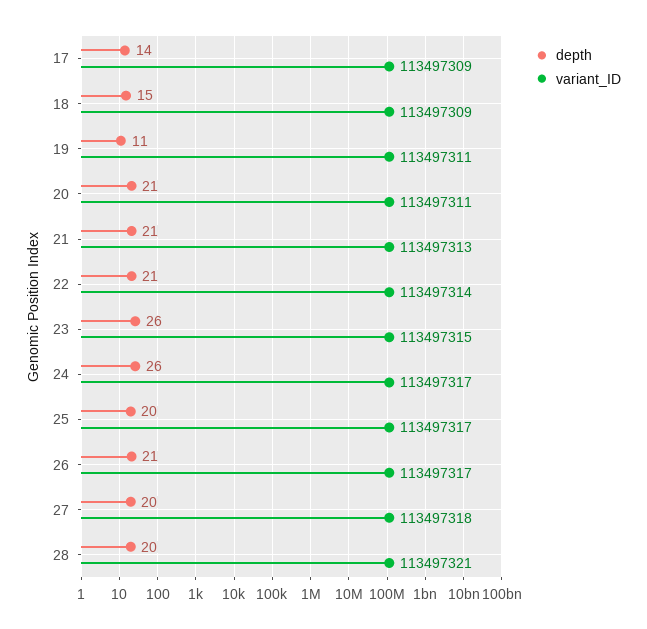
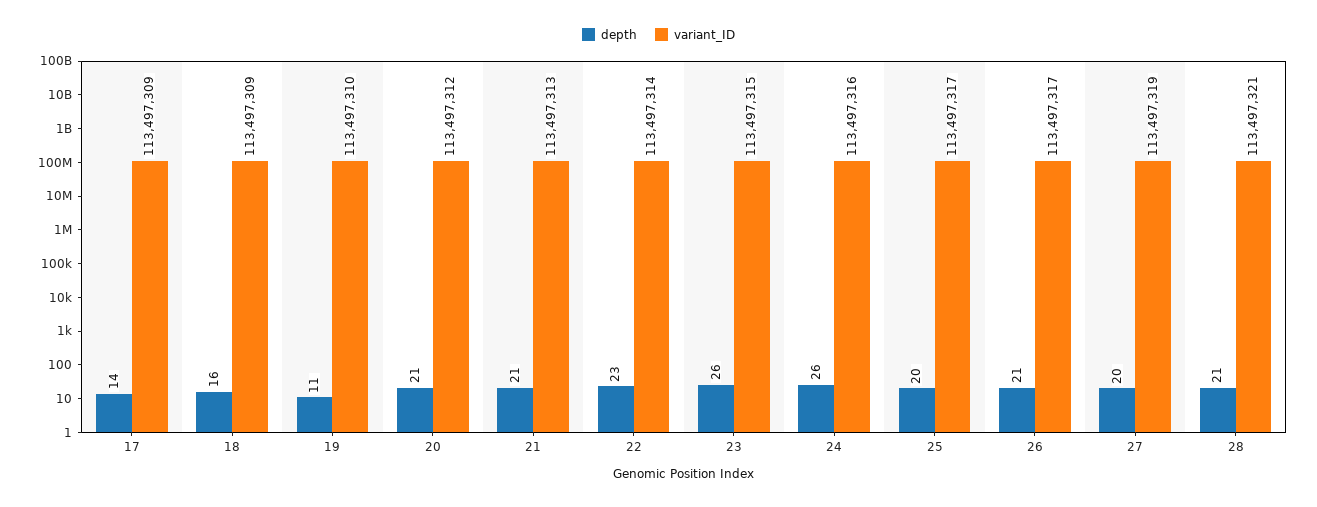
  {
    "depth": {
      "17": 14,
-     "18": 15,
+     "18": 16,
      "19": 11,
      "20": 21,
      "21": 21,
-     "22": 21,
+     "22": 23,
      "23": 26,
      "24": 26,
      "25": 20,
      "26": 21,
      "27": 20,
-     "28": 20
+     "28": 21
    },
    "variant_ID": {
      "17": 113497309,
      "18": 113497309,
-     "19": 113497311,
+     "19": 113497310,
-     "20": 113497311,
+     "20": 113497312,
      "21": 113497313,
      "22": 113497314,
      "23": 113497315,
-     "24": 113497317,
+     "24": 113497316,
      "25": 113497317,
      "26": 113497317,
-     "27": 113497318,
+     "27": 113497319,
      "28": 113497321
    }
  }

